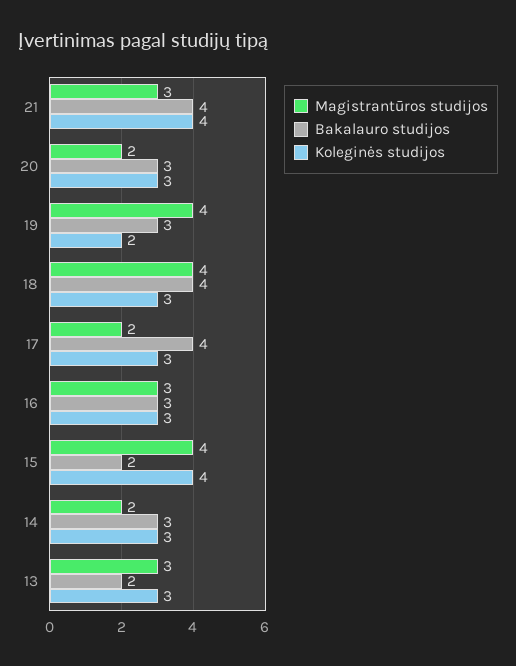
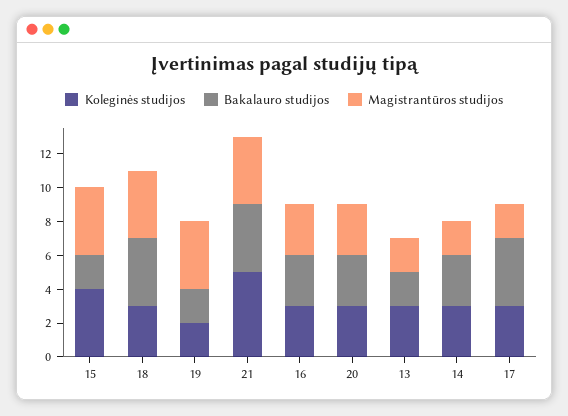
  {
    "Magistrantūros studijos": {
-     "21": 3,
+     "21": 4,
-     "20": 2,
+     "20": 3,
      "19": 4,
      "18": 4,
      "17": 2,
      "16": 3,
      "15": 4,
      "14": 2,
-     "13": 3
+     "13": 2
    },
    "Bakalauro studijos": {
      "21": 4,
      "20": 3,
-     "19": 3,
+     "19": 2,
      "18": 4,
      "17": 4,
      "16": 3,
      "15": 2,
      "14": 3,
      "13": 2
    },
    "Koleginės studijos": {
-     "21": 4,
+     "21": 5,
      "20": 3,
      "19": 2,
      "18": 3,
      "17": 3,
      "16": 3,
      "15": 4,
      "14": 3,
      "13": 3
    }
  }

